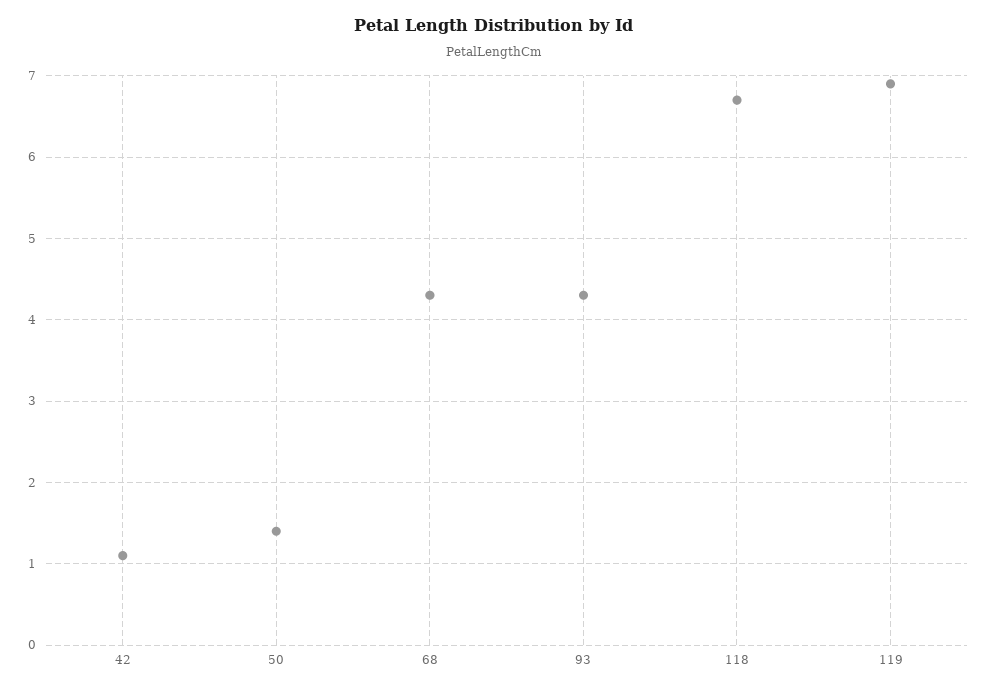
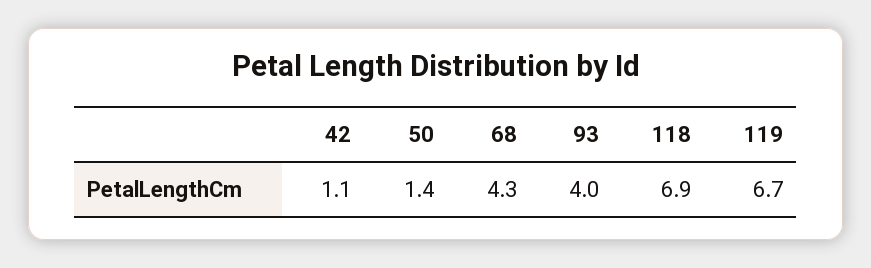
  {
    "42": 1.1,
    "50": 1.4,
    "68": 4.3,
-   "93": 4.3,
+   "93": 4,
-   "118": 6.7,
+   "118": 6.9,
-   "119": 6.9
+   "119": 6.7
  }

